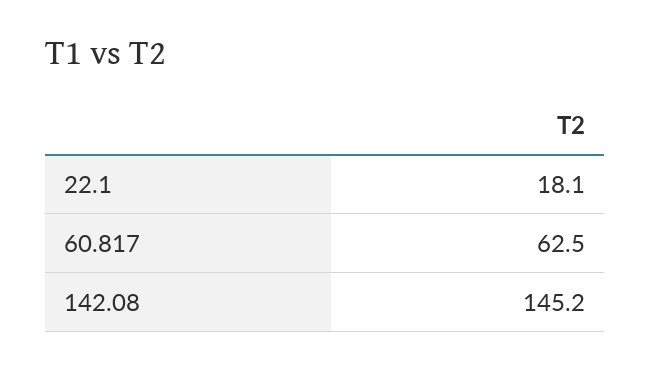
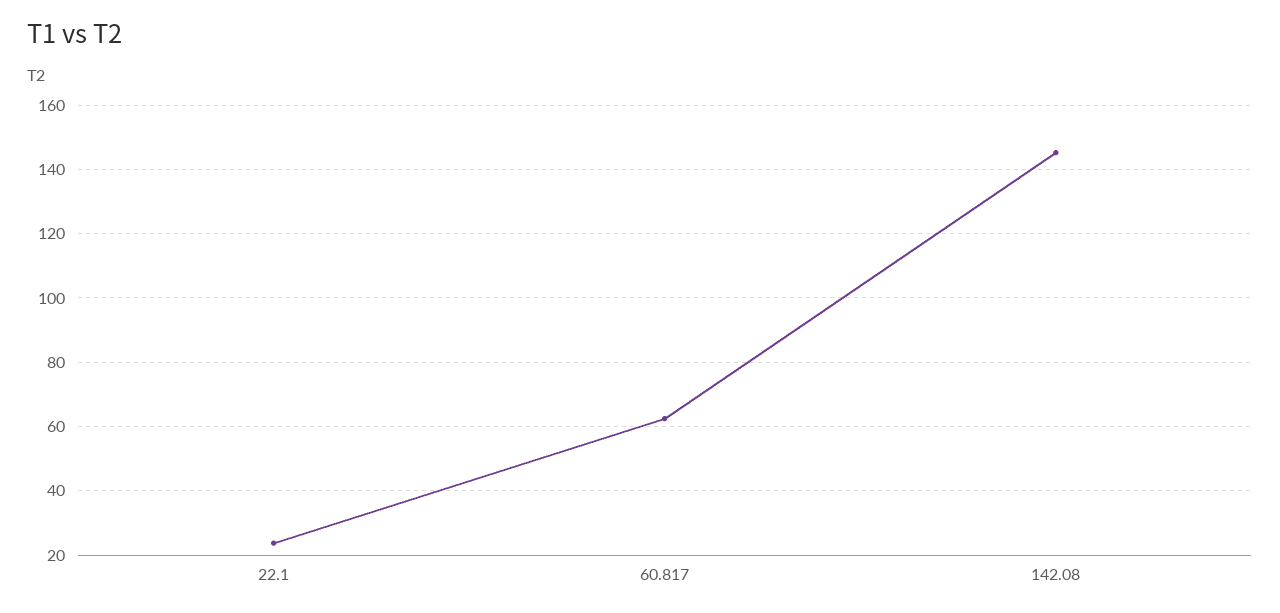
  {
-   "22.1": 18.1,
+   "22.1": 24,
    "60.817": 62.5,
    "142.08": 145.2
  }

